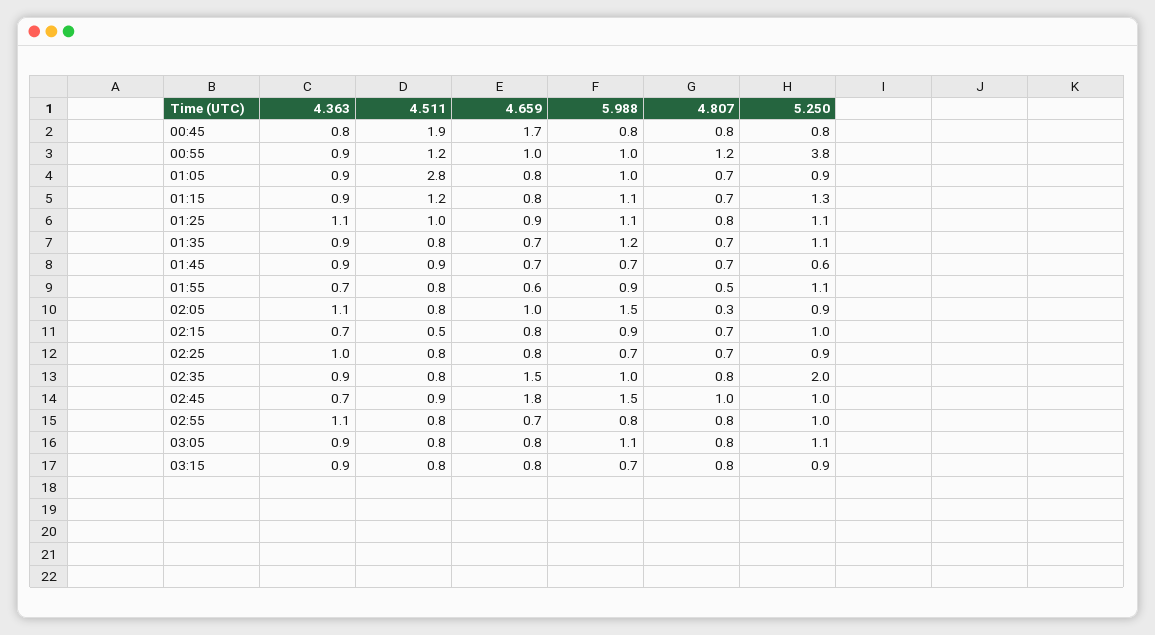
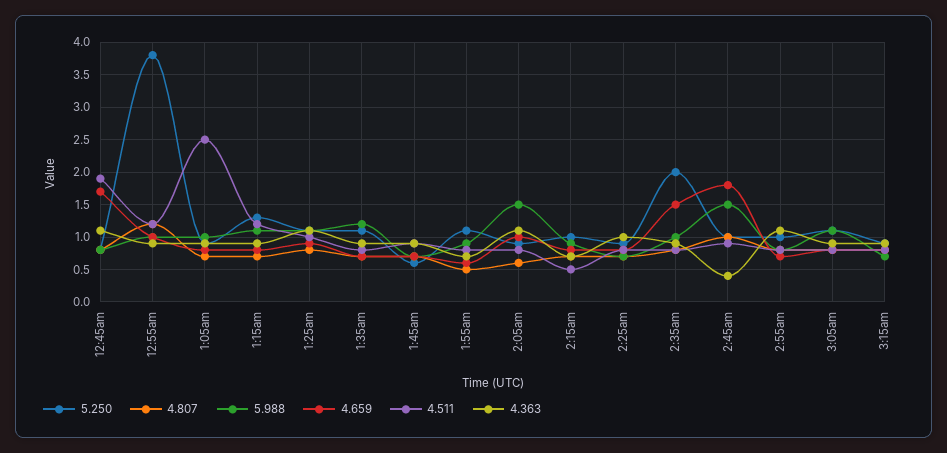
  {
    "4.363": {
-     "00:45": 0.8,
+     "00:45": 1.1,
      "00:55": 0.9,
      "01:05": 0.9,
      "01:15": 0.9,
      "01:25": 1.1,
      "01:35": 0.9,
      "01:45": 0.9,
      "01:55": 0.7,
      "02:05": 1.1,
      "02:15": 0.7,
      "02:25": 1,
      "02:35": 0.9,
-     "02:45": 0.7,
+     "02:45": 0.4,
      "02:55": 1.1,
      "03:05": 0.9,
      "03:15": 0.9
    },
    "4.511": {
      "00:45": 1.9,
      "00:55": 1.2,
-     "01:05": 2.8,
+     "01:05": 2.5,
      "01:15": 1.2,
      "01:25": 1,
      "01:35": 0.8,
      "01:45": 0.9,
      "01:55": 0.8,
      "02:05": 0.8,
      "02:15": 0.5,
      "02:25": 0.8,
      "02:35": 0.8,
      "02:45": 0.9,
      "02:55": 0.8,
      "03:05": 0.8,
      "03:15": 0.8
    },
    "4.659": {
      "00:45": 1.7,
      "00:55": 1,
      "01:05": 0.8,
      "01:15": 0.8,
      "01:25": 0.9,
      "01:35": 0.7,
      "01:45": 0.7,
      "01:55": 0.6,
      "02:05": 1,
      "02:15": 0.8,
      "02:25": 0.8,
      "02:35": 1.5,
      "02:45": 1.8,
      "02:55": 0.7,
      "03:05": 0.8,
      "03:15": 0.8
    },
    "5.988": {
      "00:45": 0.8,
      "00:55": 1,
      "01:05": 1,
      "01:15": 1.1,
      "01:25": 1.1,
      "01:35": 1.2,
      "01:45": 0.7,
      "01:55": 0.9,
      "02:05": 1.5,
      "02:15": 0.9,
      "02:25": 0.7,
      "02:35": 1,
      "02:45": 1.5,
      "02:55": 0.8,
      "03:05": 1.1,
      "03:15": 0.7
    },
    "4.807": {
      "00:45": 0.8,
      "00:55": 1.2,
      "01:05": 0.7,
      "01:15": 0.7,
      "01:25": 0.8,
      "01:35": 0.7,
      "01:45": 0.7,
      "01:55": 0.5,
-     "02:05": 0.3,
+     "02:05": 0.6,
      "02:15": 0.7,
      "02:25": 0.7,
      "02:35": 0.8,
      "02:45": 1,
      "02:55": 0.8,
      "03:05": 0.8,
      "03:15": 0.8
    },
    "5.250": {
      "00:45": 0.8,
      "00:55": 3.8,
      "01:05": 0.9,
      "01:15": 1.3,
      "01:25": 1.1,
      "01:35": 1.1,
      "01:45": 0.6,
      "01:55": 1.1,
      "02:05": 0.9,
      "02:15": 1,
      "02:25": 0.9,
      "02:35": 2,
      "02:45": 1,
      "02:55": 1,
      "03:05": 1.1,
      "03:15": 0.9
    }
  }

